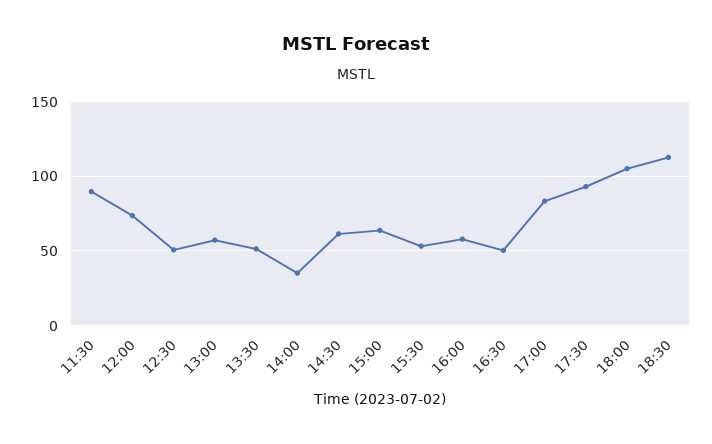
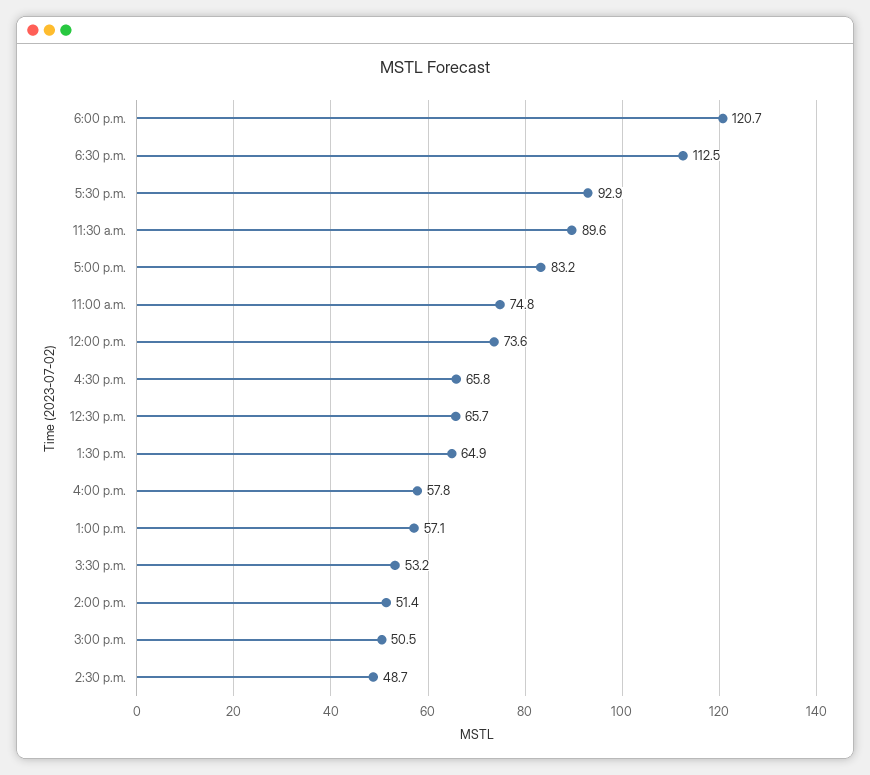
  {
    "11:30": 89.6,
    "12:00": 73.6,
-   "12:30": 50,
+   "12:30": 65.7,
    "13:00": 57.1,
-   "13:30": 50,
+   "13:30": 64.9,
-   "14:00": 35,
+   "14:00": 51.4,
-   "14:30": 60,
+   "14:30": 48.7,
-   "15:00": 65,
+   "15:00": 50.5,
    "15:30": 53.2,
    "16:00": 57.8,
-   "16:30": 50,
+   "16:30": 65.8,
    "17:00": 83.2,
    "17:30": 92.9,
-   "18:00": 105,
+   "18:00": 120.7,
-   "18:30": 112.5
+   "18:30": 112.5,
+   "11:00 a.m.": 74.8
  }

